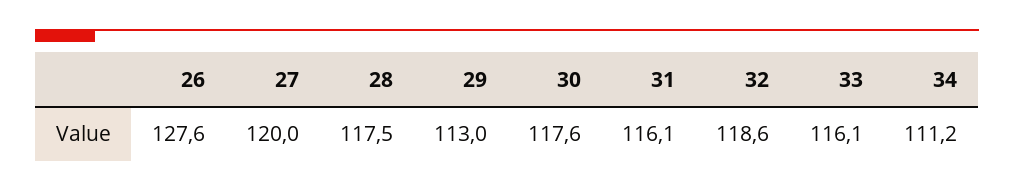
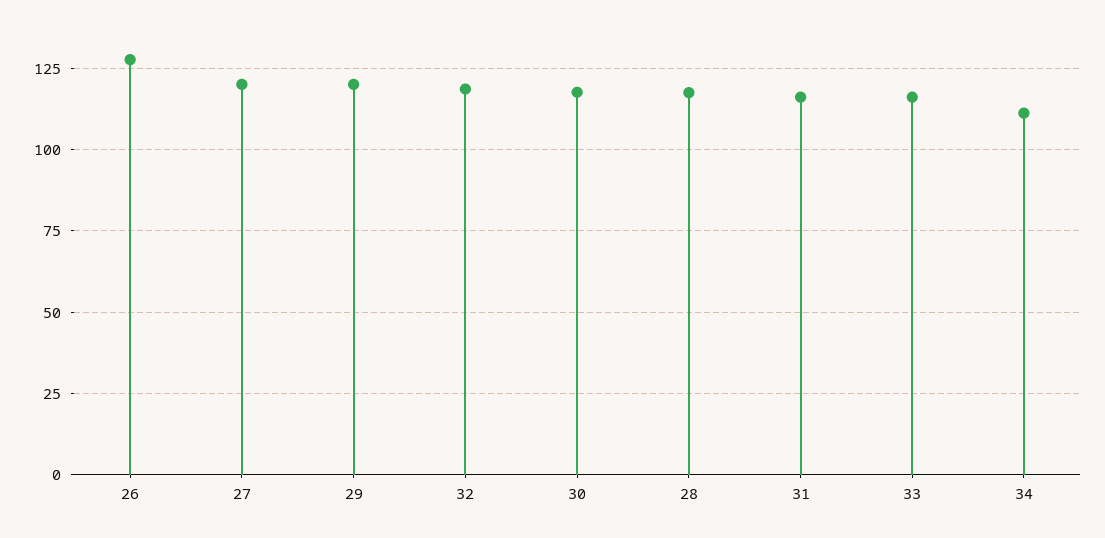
  {
    "26": 127.6,
    "27": 120,
    "28": 117.5,
-   "29": 113,
+   "29": 120,
    "30": 117.6,
    "31": 116.1,
    "32": 118.6,
    "33": 116.1,
    "34": 111.2
  }

